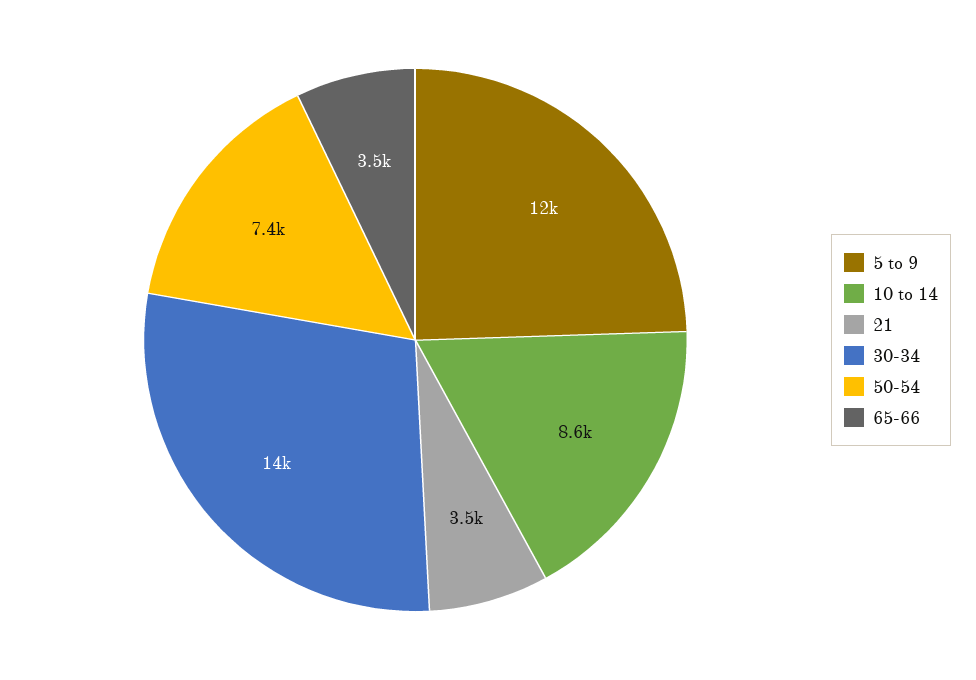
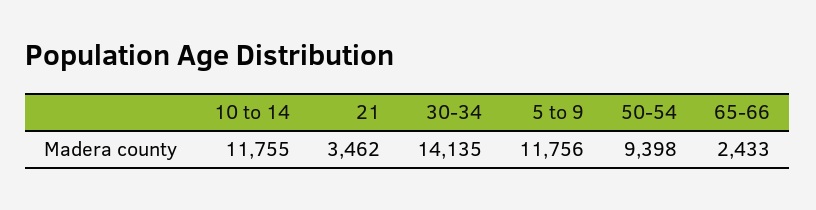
  {
    "5 to 9": 11756,
-   "10 to 14": 8600,
+   "10 to 14": 11755,
    "21": 3462,
    "30-34": 14135,
-   "50-54": 7400,
+   "50-54": 9398,
-   "65-66": 3500
+   "65-66": 2433
  }

